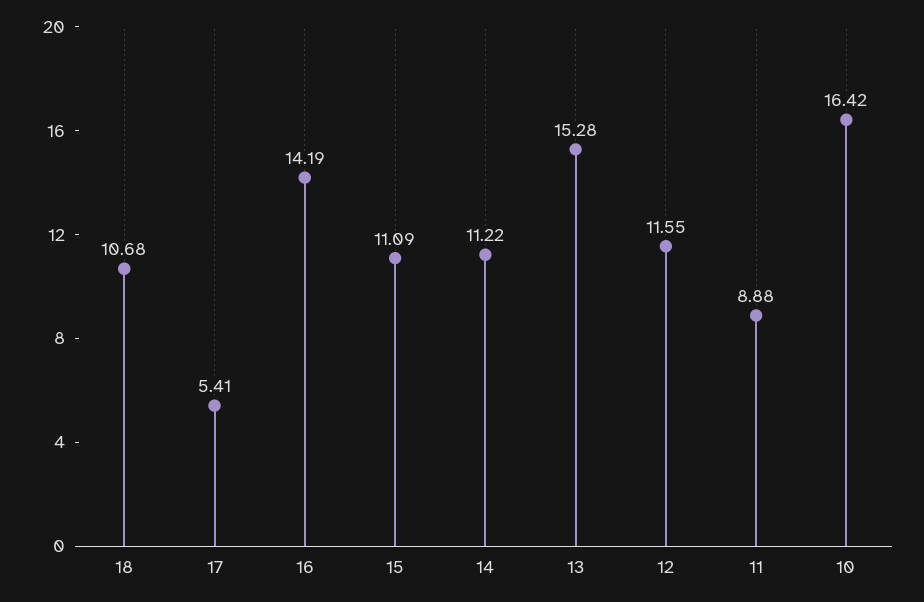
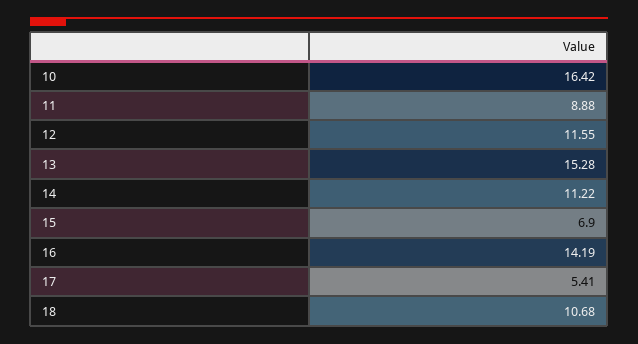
  {
    "18": 10.68,
    "17": 5.41,
    "16": 14.19,
-   "15": 11.09,
+   "15": 6.9,
    "14": 11.22,
    "13": 15.28,
    "12": 11.55,
    "11": 8.88,
    "10": 16.42
  }

